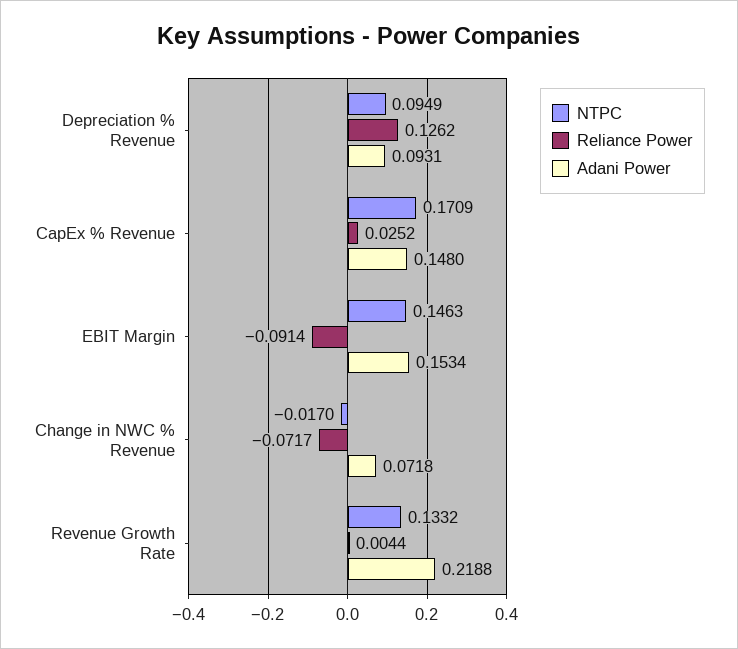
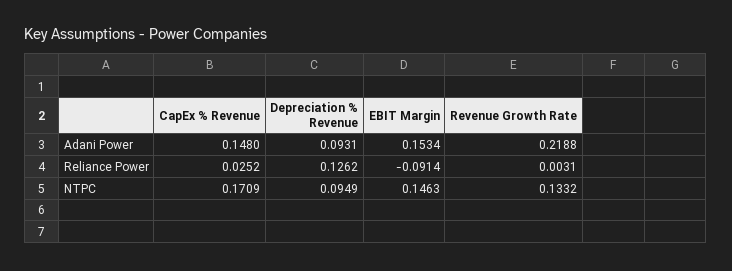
  {
    "NTPC": {
      "Depreciation % Revenue": 0.0949,
      "CapEx % Revenue": 0.1709,
      "EBIT Margin": 0.1463,
-     "Change in NWC % Revenue": -0.017,
      "Revenue Growth Rate": 0.1332
    },
    "Reliance Power": {
      "Depreciation % Revenue": 0.1262,
      "CapEx % Revenue": 0.0252,
      "EBIT Margin": -0.0914,
-     "Change in NWC % Revenue": -0.0717,
-     "Revenue Growth Rate": 0.0044
+     "Revenue Growth Rate": 0.0031
    },
    "Adani Power": {
      "Depreciation % Revenue": 0.0931,
      "CapEx % Revenue": 0.148,
      "EBIT Margin": 0.1534,
-     "Change in NWC % Revenue": 0.0718,
      "Revenue Growth Rate": 0.2188
    }
  }

